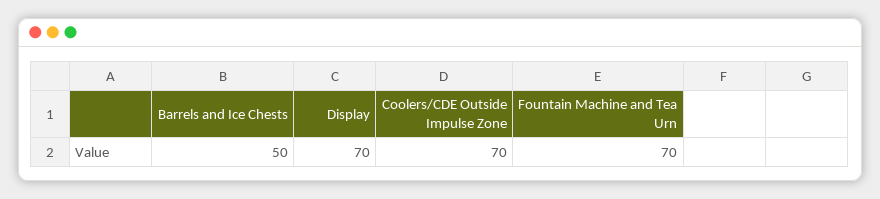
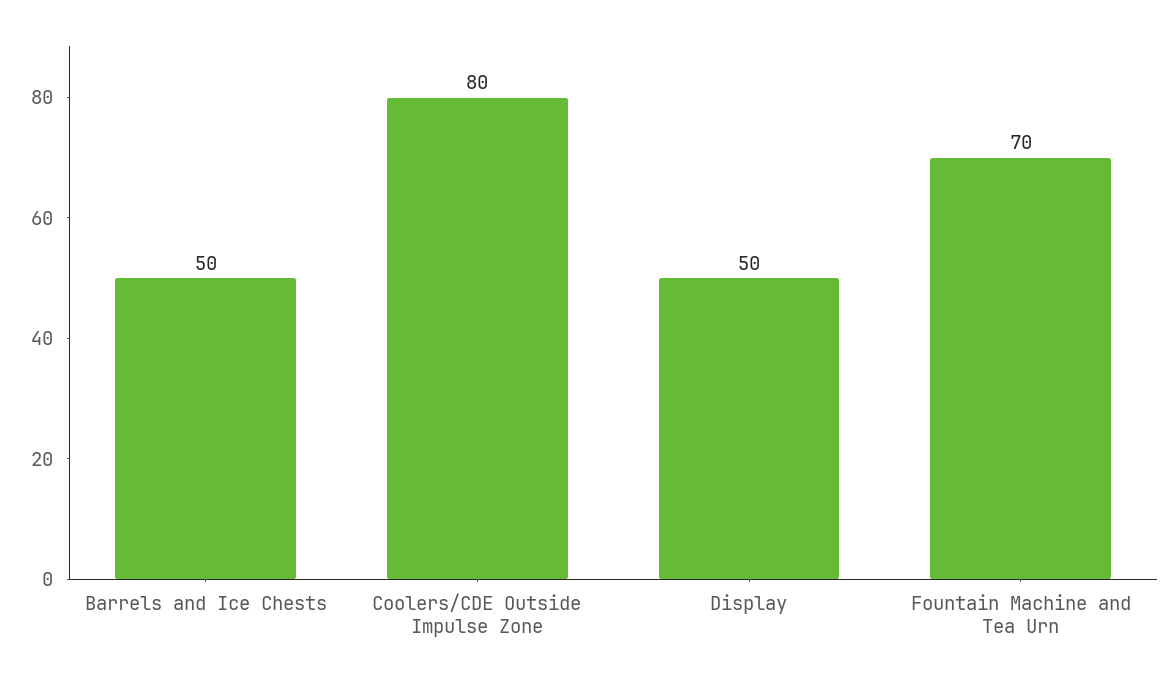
  {
    "Barrels and Ice Chests": 50,
-   "Display": 70,
+   "Display": 50,
-   "Coolers/CDE Outside Impulse Zone": 70,
+   "Coolers/CDE Outside Impulse Zone": 80,
    "Fountain Machine and Tea Urn": 70
  }

